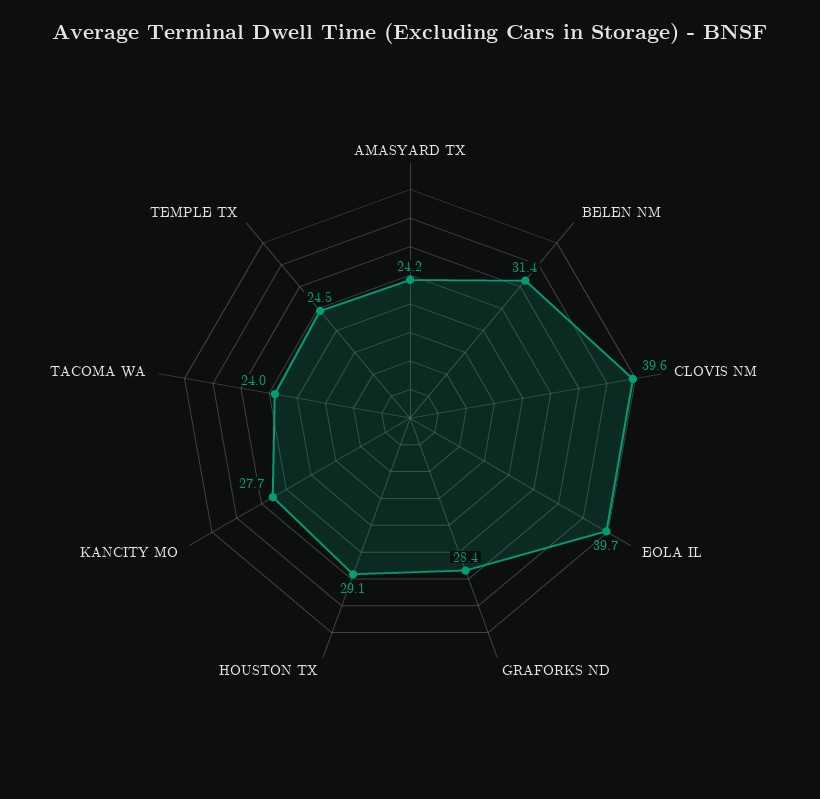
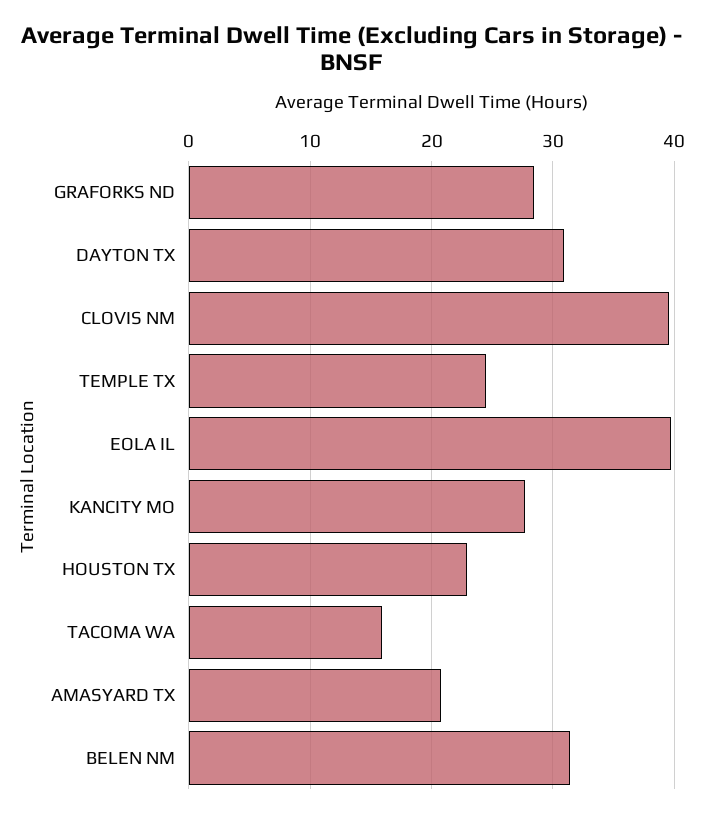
  {
-   "AMASYARD TX": 24.2,
+   "AMASYARD TX": 21,
    "BELEN NM": 31.4,
    "CLOVIS NM": 39.6,
    "EOLA IL": 39.7,
    "GRAFORKS ND": 28.4,
-   "HOUSTON TX": 29.1,
+   "HOUSTON TX": 23,
    "KANCITY MO": 27.7,
-   "TACOMA WA": 24,
+   "TACOMA WA": 16,
-   "TEMPLE TX": 24.5
+   "TEMPLE TX": 24.5,
+   "DAYTON TX": 31
  }

